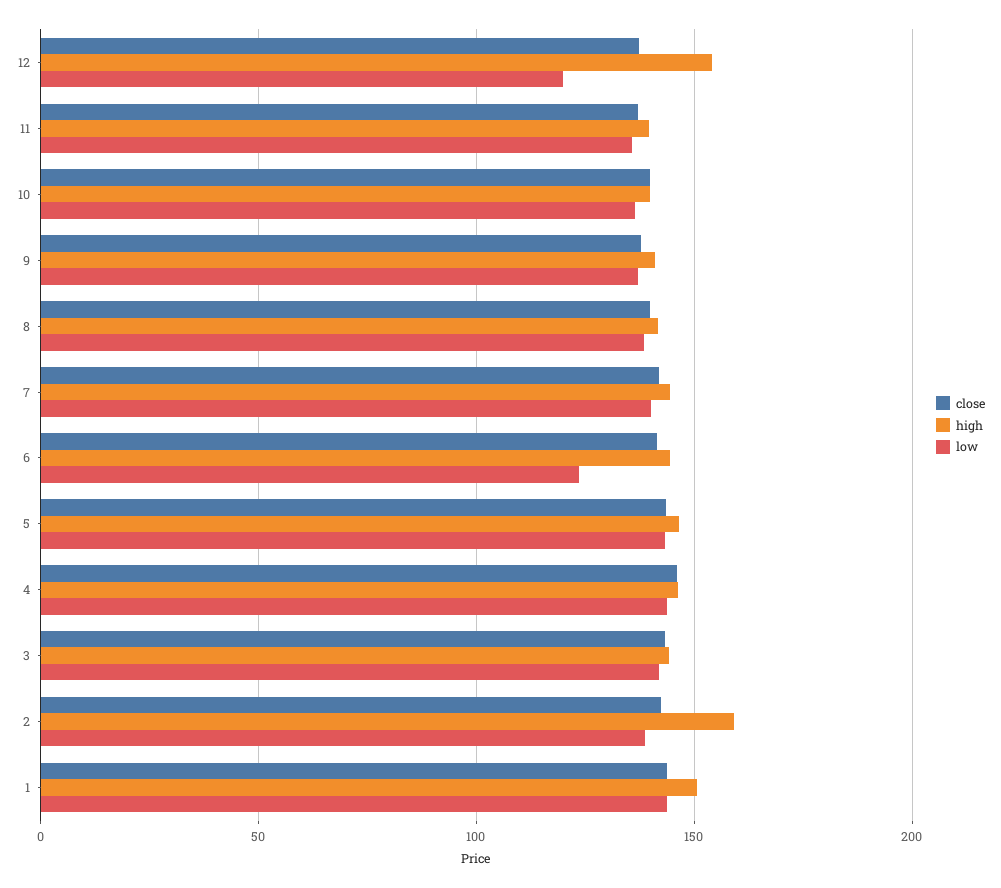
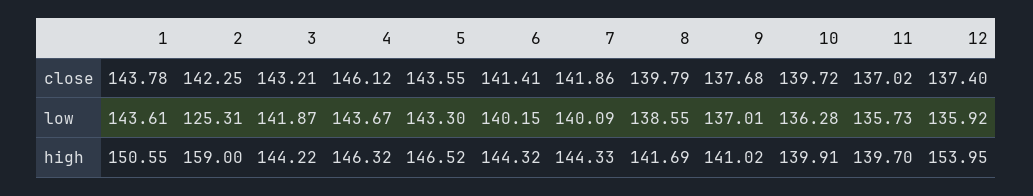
  {
    "close": {
      "12": 137.4,
      "11": 137.02,
      "10": 139.72,
      "9": 137.68,
      "8": 139.79,
      "7": 141.86,
      "6": 141.41,
      "5": 143.55,
      "4": 146.12,
      "3": 143.21,
      "2": 142.25,
      "1": 143.78
    },
    "high": {
      "12": 153.95,
      "11": 139.7,
      "10": 139.91,
      "9": 141.02,
      "8": 141.69,
      "7": 144.33,
      "6": 144.32,
      "5": 146.52,
      "4": 146.32,
      "3": 144.22,
      "2": 159,
      "1": 150.55
    },
    "low": {
-     "12": 120,
+     "12": 135.92,
      "11": 135.73,
      "10": 136.28,
      "9": 137.01,
      "8": 138.55,
      "7": 140.09,
-     "6": 125,
+     "6": 140.15,
      "5": 143.3,
      "4": 143.67,
      "3": 141.87,
-     "2": 140,
+     "2": 125.31,
      "1": 143.61
    }
  }

